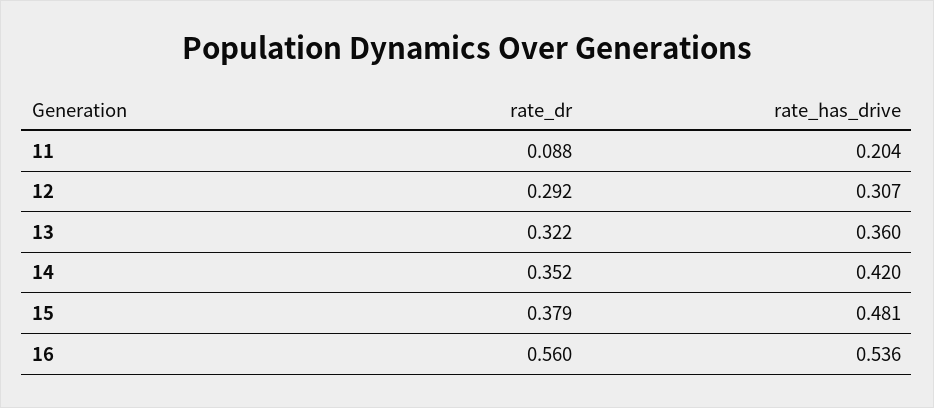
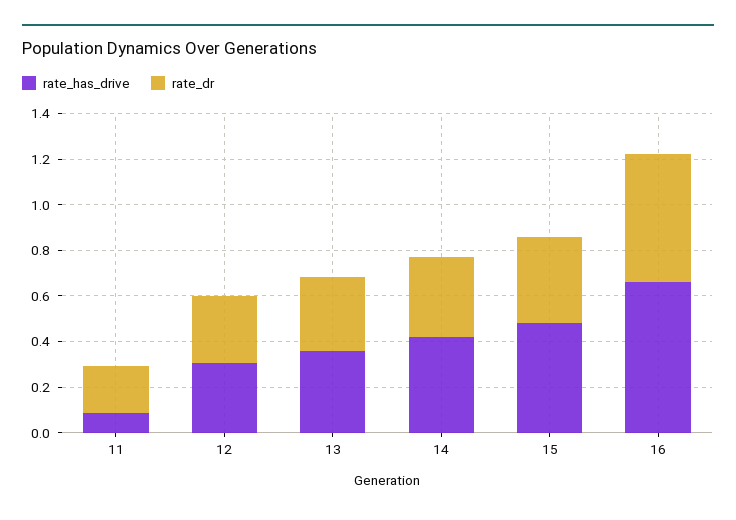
  {
    "rate_dr": {
-     "11": 0.088,
+     "11": 0.2,
      "12": 0.292,
      "13": 0.322,
      "14": 0.352,
      "15": 0.379,
      "16": 0.56
    },
    "rate_has_drive": {
-     "11": 0.204,
+     "11": 0.1,
      "12": 0.307,
      "13": 0.36,
      "14": 0.42,
      "15": 0.481,
-     "16": 0.536
+     "16": 0.65
    }
  }

